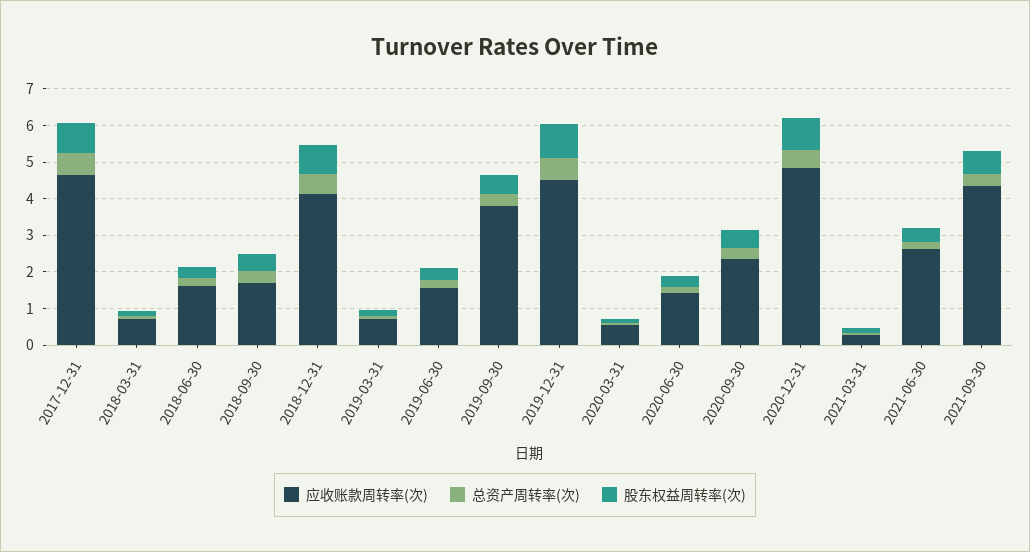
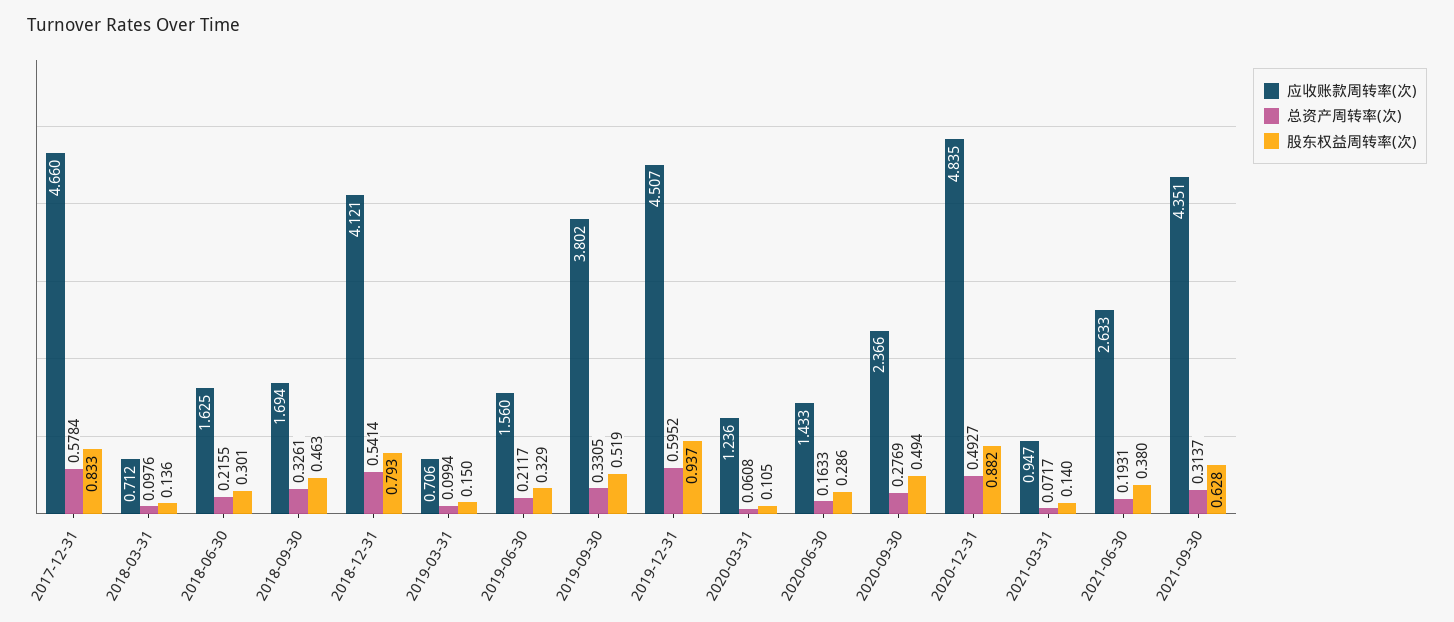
  {
    "应收账款周转率(次)": {
      "2017-12-31": 4.66,
      "2018-03-31": 0.712,
      "2018-06-30": 1.625,
      "2018-09-30": 1.694,
      "2018-12-31": 4.121,
      "2019-03-31": 0.706,
      "2019-06-30": 1.56,
      "2019-09-30": 3.802,
      "2019-12-31": 4.507,
-     "2020-03-31": 0.5,
+     "2020-03-31": 1.236,
      "2020-06-30": 1.433,
      "2020-09-30": 2.366,
      "2020-12-31": 4.835,
-     "2021-03-31": 0.25,
+     "2021-03-31": 0.947,
      "2021-06-30": 2.633,
      "2021-09-30": 4.351
    },
    "总资产周转率(次)": {
      "2017-12-31": 0.5784,
      "2018-03-31": 0.0976,
      "2018-06-30": 0.2155,
      "2018-09-30": 0.3261,
      "2018-12-31": 0.5414,
      "2019-03-31": 0.0994,
      "2019-06-30": 0.2117,
      "2019-09-30": 0.3305,
      "2019-12-31": 0.5952,
      "2020-03-31": 0.0608,
      "2020-06-30": 0.1633,
      "2020-09-30": 0.2769,
      "2020-12-31": 0.4927,
      "2021-03-31": 0.0717,
      "2021-06-30": 0.1931,
      "2021-09-30": 0.3137
    },
    "股东权益周转率(次)": {
      "2017-12-31": 0.833,
      "2018-03-31": 0.136,
      "2018-06-30": 0.301,
      "2018-09-30": 0.463,
      "2018-12-31": 0.793,
      "2019-03-31": 0.15,
      "2019-06-30": 0.329,
      "2019-09-30": 0.519,
      "2019-12-31": 0.937,
      "2020-03-31": 0.105,
      "2020-06-30": 0.286,
      "2020-09-30": 0.494,
      "2020-12-31": 0.882,
      "2021-03-31": 0.14,
      "2021-06-30": 0.38,
      "2021-09-30": 0.628
    }
  }

